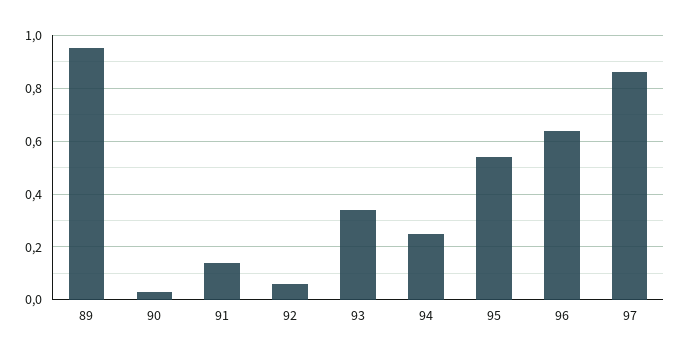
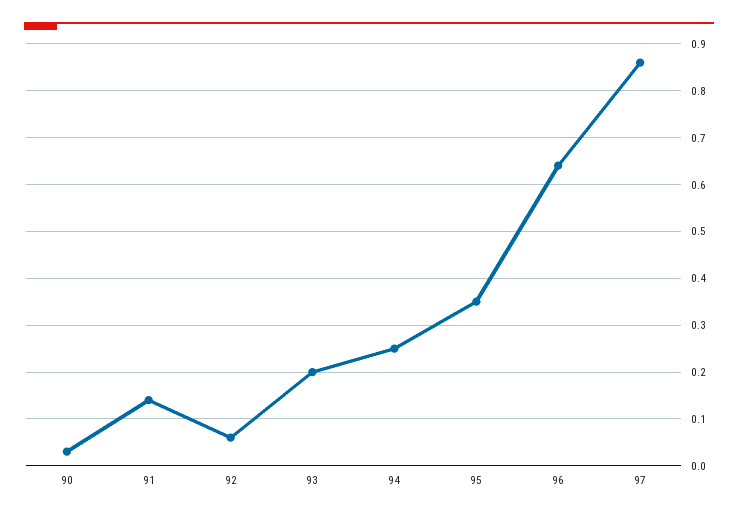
  {
-   "89": 0.95,
    "90": 0.05,
    "91": 0.15,
    "92": 0.05,
-   "93": 0.35,
+   "93": 0.2,
    "94": 0.25,
-   "95": 0.55,
+   "95": 0.35,
    "96": 0.65,
    "97": 0.85
  }

